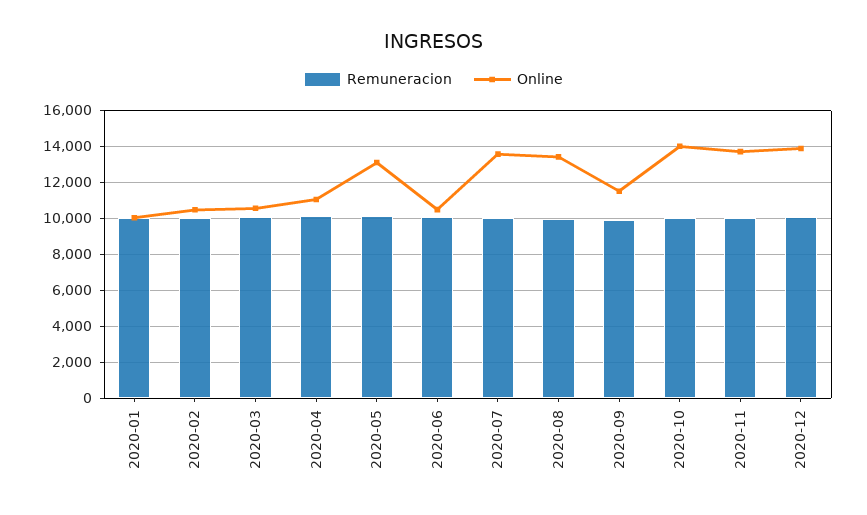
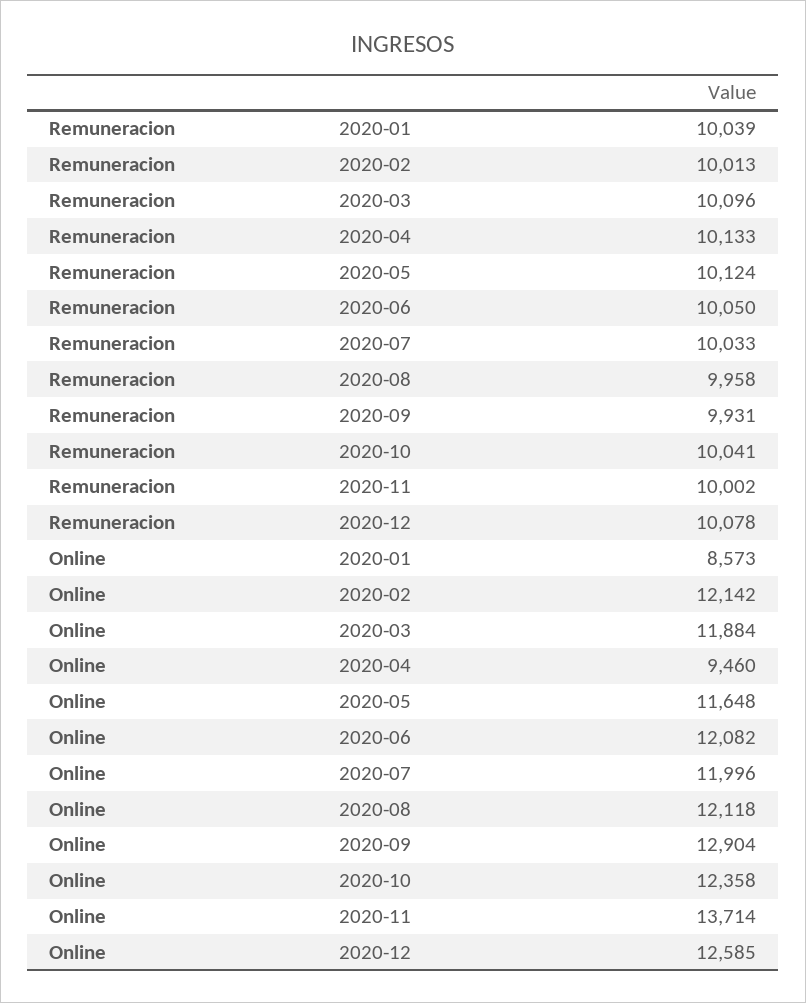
  {
    "Remuneracion": {
      "2020-01": 10039,
      "2020-02": 10013,
      "2020-03": 10096,
      "2020-04": 10133,
      "2020-05": 10124,
      "2020-06": 10050,
      "2020-07": 10033,
      "2020-08": 9958,
      "2020-09": 9931,
      "2020-10": 10041,
      "2020-11": 10002,
      "2020-12": 10078
    },
    "Online": {
-     "2020-01": 10000,
+     "2020-01": 8573,
-     "2020-02": 10500,
+     "2020-02": 12142,
-     "2020-03": 10500,
+     "2020-03": 11884,
-     "2020-04": 11000,
+     "2020-04": 9460,
-     "2020-05": 13000,
+     "2020-05": 11648,
-     "2020-06": 10500,
+     "2020-06": 12082,
-     "2020-07": 13500,
+     "2020-07": 11996,
-     "2020-08": 13500,
+     "2020-08": 12118,
-     "2020-09": 11500,
+     "2020-09": 12904,
-     "2020-10": 14000,
+     "2020-10": 12358,
      "2020-11": 13714,
-     "2020-12": 14000
+     "2020-12": 12585
    }
  }

